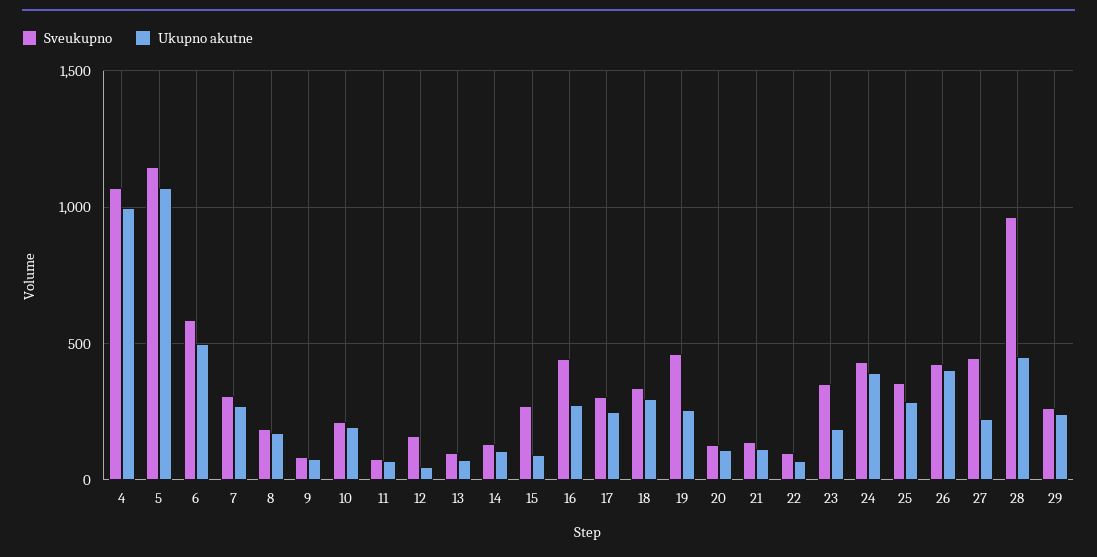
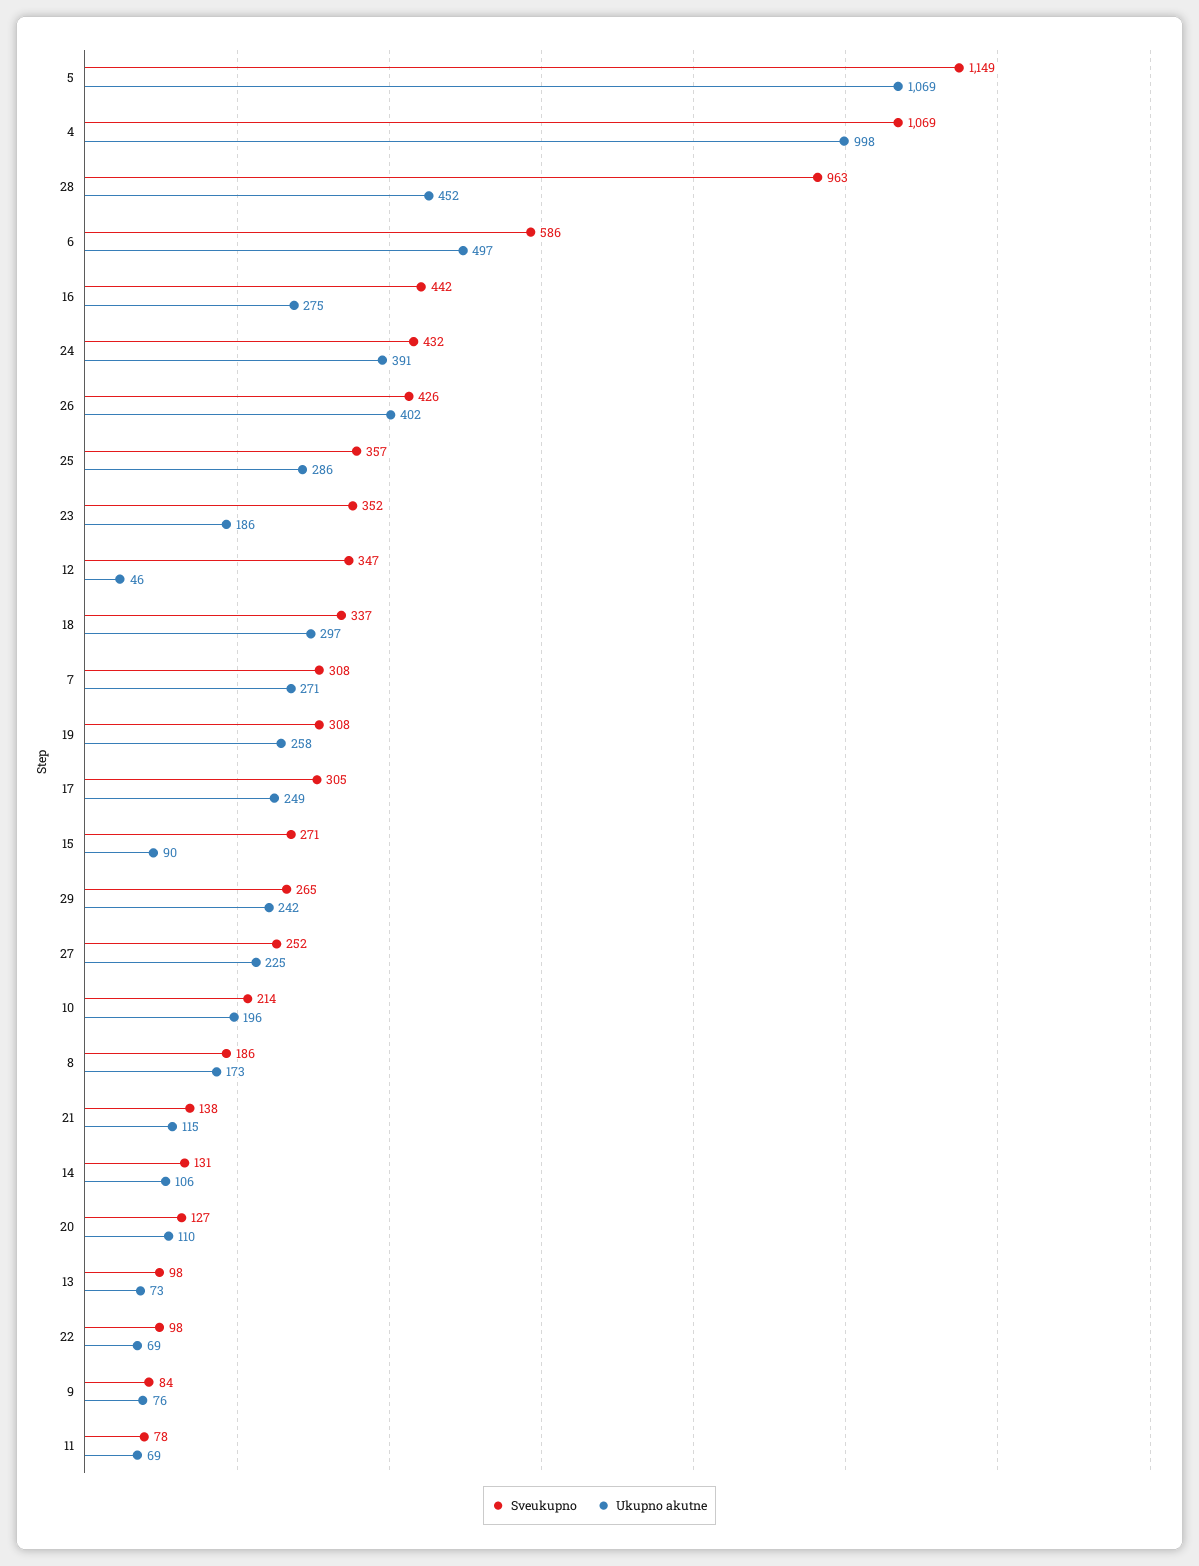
  {
    "Sveukupno": {
      "4": 1069,
      "5": 1149,
      "6": 586,
      "7": 308,
      "8": 186,
      "9": 84,
      "10": 214,
      "11": 78,
-     "12": 150,
+     "12": 347,
      "13": 98,
      "14": 131,
      "15": 271,
      "16": 442,
      "17": 305,
      "18": 337,
-     "19": 450,
+     "19": 308,
      "20": 127,
      "21": 138,
      "22": 98,
      "23": 352,
      "24": 432,
      "25": 357,
      "26": 426,
-     "27": 450,
+     "27": 252,
      "28": 963,
      "29": 265
    },
    "Ukupno akutne": {
      "4": 998,
      "5": 1069,
      "6": 497,
      "7": 271,
      "8": 173,
      "9": 76,
      "10": 196,
      "11": 69,
      "12": 46,
      "13": 73,
      "14": 106,
      "15": 90,
      "16": 275,
      "17": 249,
      "18": 297,
      "19": 258,
      "20": 110,
      "21": 115,
      "22": 69,
      "23": 186,
      "24": 391,
      "25": 286,
      "26": 402,
      "27": 225,
      "28": 452,
      "29": 242
    }
  }

